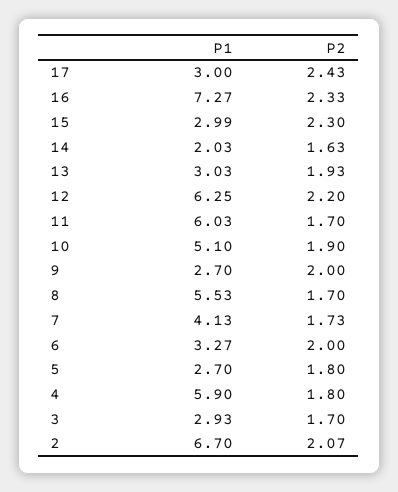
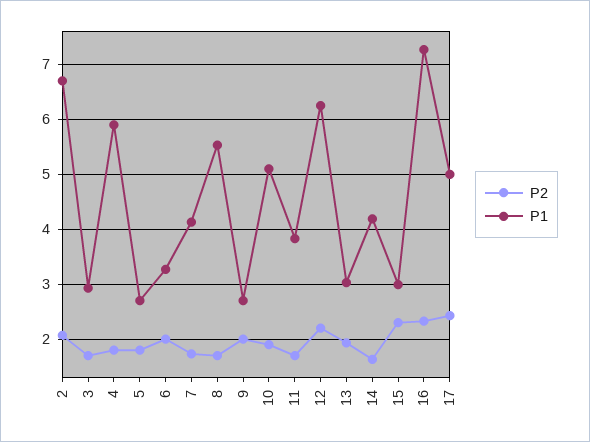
  {
    "P1": {
-     "17": 3,
+     "17": 5,
      "16": 7.27,
      "15": 2.99,
-     "14": 2.03,
+     "14": 4.2,
      "13": 3.03,
      "12": 6.25,
-     "11": 6.03,
+     "11": 3.8,
      "10": 5.1,
      "9": 2.7,
      "8": 5.53,
      "7": 4.13,
      "6": 3.27,
      "5": 2.7,
      "4": 5.9,
      "3": 2.93,
      "2": 6.7
    },
    "P2": {
      "17": 2.43,
      "16": 2.33,
      "15": 2.3,
      "14": 1.63,
      "13": 1.93,
      "12": 2.2,
      "11": 1.7,
      "10": 1.9,
      "9": 2,
      "8": 1.7,
      "7": 1.73,
      "6": 2,
      "5": 1.8,
      "4": 1.8,
      "3": 1.7,
      "2": 2.07
    }
  }

